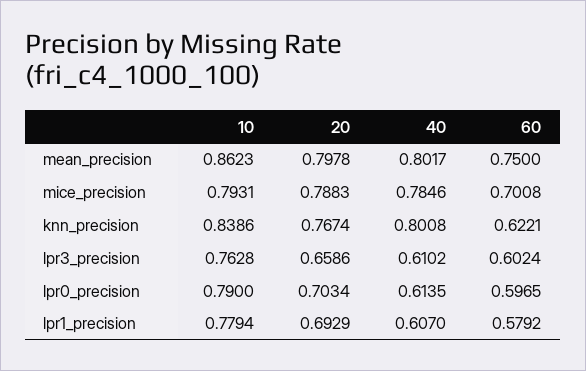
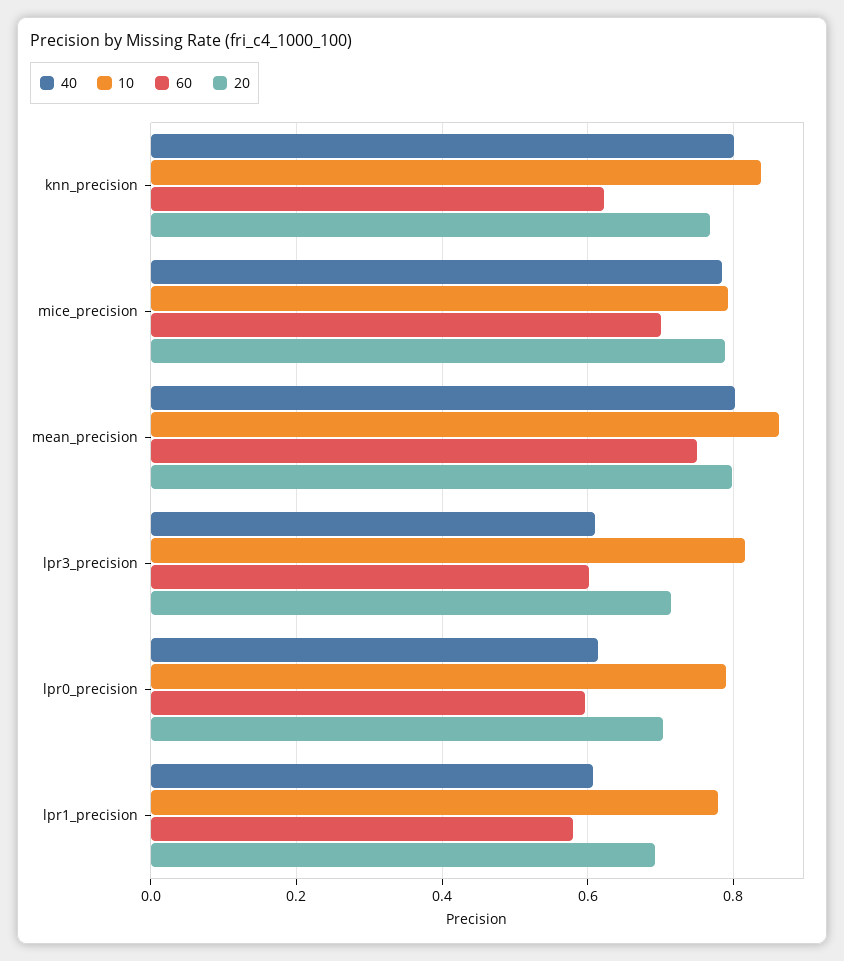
  {
    "10": {
      "mean_precision": 0.8623,
      "mice_precision": 0.7931,
      "knn_precision": 0.8386,
-     "lpr3_precision": 0.7628,
+     "lpr3_precision": 0.82,
      "lpr0_precision": 0.79,
      "lpr1_precision": 0.7794
    },
    "20": {
      "mean_precision": 0.7978,
      "mice_precision": 0.7883,
      "knn_precision": 0.7674,
-     "lpr3_precision": 0.6586,
+     "lpr3_precision": 0.72,
      "lpr0_precision": 0.7034,
      "lpr1_precision": 0.6929
    },
    "40": {
      "mean_precision": 0.8017,
      "mice_precision": 0.7846,
      "knn_precision": 0.8008,
      "lpr3_precision": 0.6102,
      "lpr0_precision": 0.6135,
      "lpr1_precision": 0.607
    },
    "60": {
      "mean_precision": 0.75,
      "mice_precision": 0.7008,
      "knn_precision": 0.6221,
      "lpr3_precision": 0.6024,
      "lpr0_precision": 0.5965,
      "lpr1_precision": 0.5792
    }
  }

